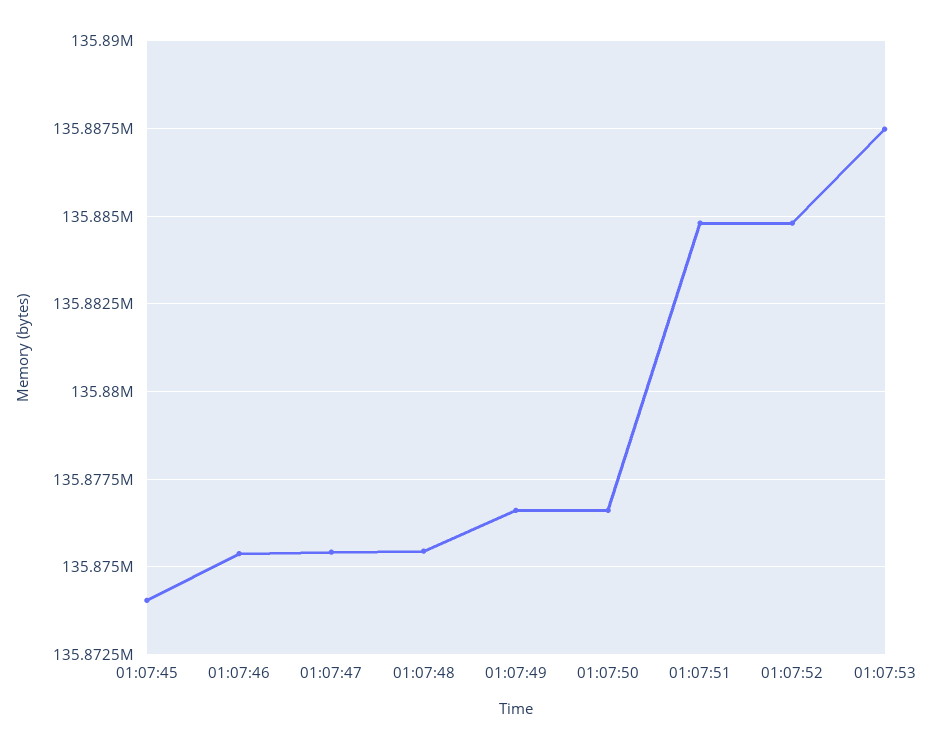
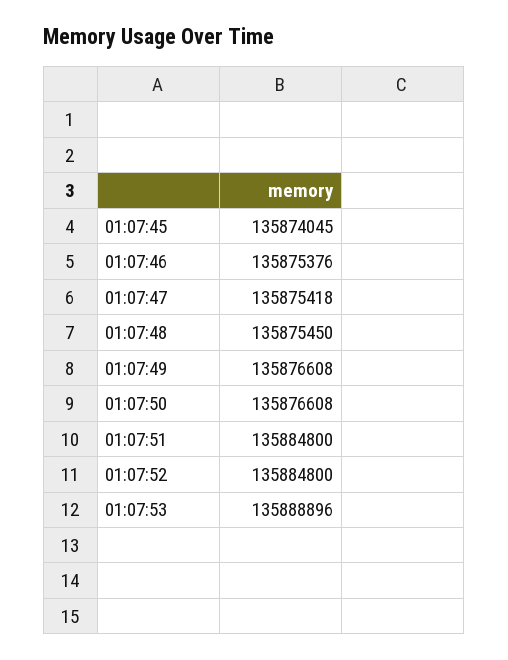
  {
    "01:07:45": 135874045,
    "01:07:46": 135875376,
    "01:07:47": 135875418,
    "01:07:48": 135875450,
    "01:07:49": 135876608,
    "01:07:50": 135876608,
    "01:07:51": 135884800,
    "01:07:52": 135884800,
-   "01:07:53": 135887500
+   "01:07:53": 135888896
  }

